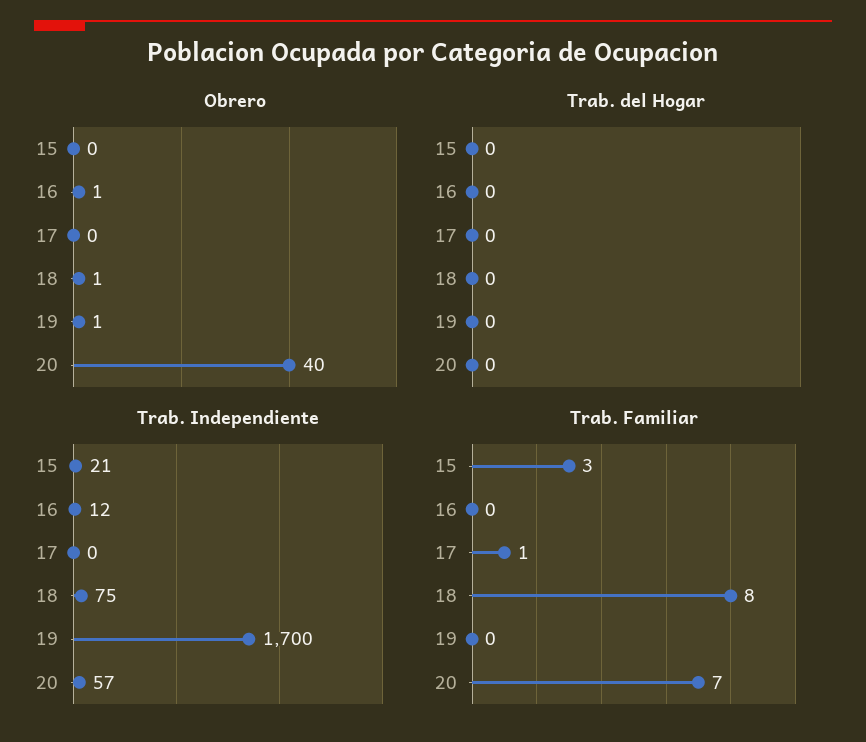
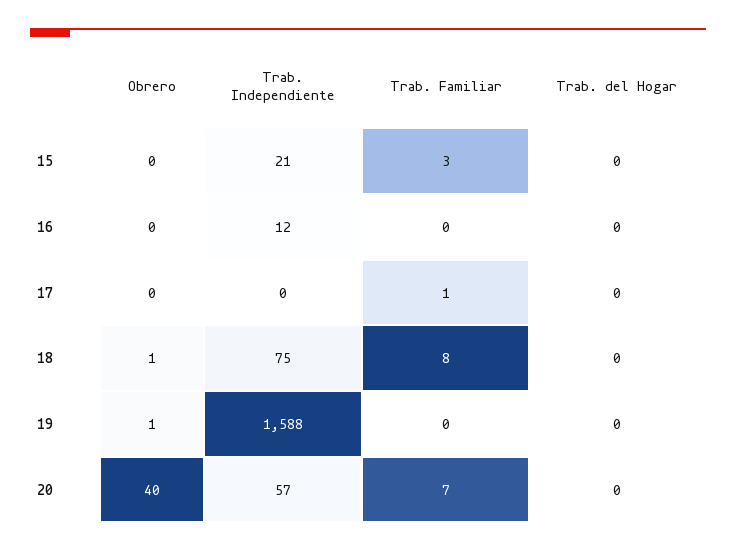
  {
    "Obrero": {
      "15": 0,
-     "16": 1,
+     "16": 0,
      "17": 0,
      "18": 1,
      "19": 1,
      "20": 40
    },
    "Trab. del Hogar": {
      "15": 0,
      "16": 0,
      "17": 0,
      "18": 0,
      "19": 0,
      "20": 0
    },
    "Trab. Independiente": {
      "15": 21,
      "16": 12,
      "17": 0,
      "18": 75,
-     "19": 1700,
+     "19": 1588,
      "20": 57
    },
    "Trab. Familiar": {
      "15": 3,
      "16": 0,
      "17": 1,
      "18": 8,
      "19": 0,
      "20": 7
    }
  }

